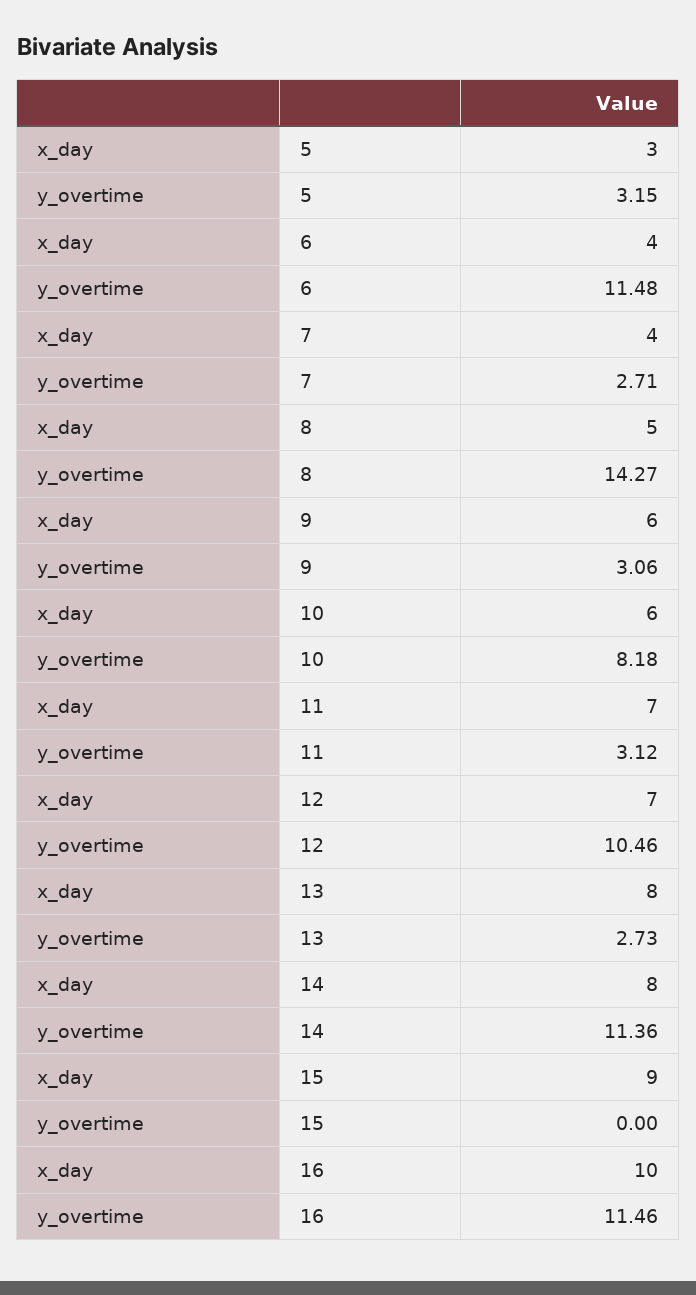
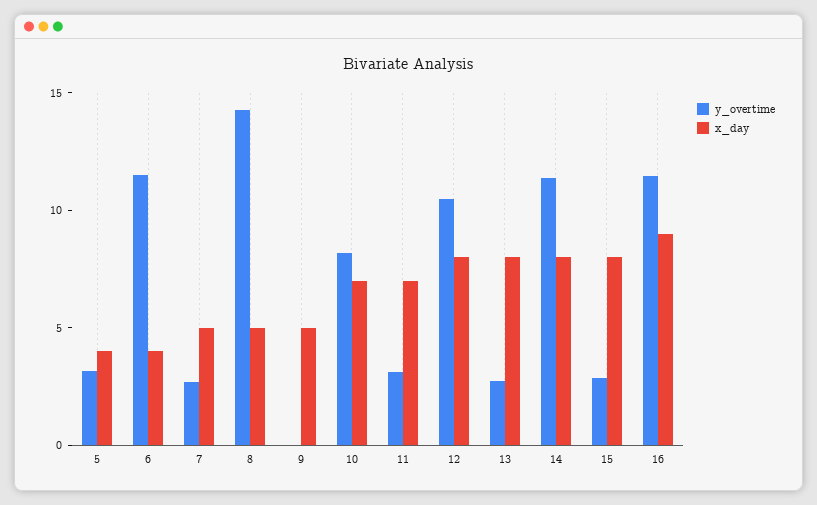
  {
    "x_day": {
-     "5": 3,
+     "5": 4,
      "6": 4,
-     "7": 4,
+     "7": 5,
      "8": 5,
-     "9": 6,
+     "9": 5,
-     "10": 6,
+     "10": 7,
      "11": 7,
-     "12": 7,
+     "12": 8,
      "13": 8,
      "14": 8,
-     "15": 9,
+     "15": 8,
-     "16": 10
+     "16": 9
    },
    "y_overtime": {
      "5": 3.15,
      "6": 11.48,
      "7": 2.71,
      "8": 14.27,
-     "9": 3.06,
+     "9": 0,
      "10": 8.18,
      "11": 3.12,
      "12": 10.46,
      "13": 2.73,
      "14": 11.36,
-     "15": 0,
+     "15": 3,
      "16": 11.46
    }
  }

